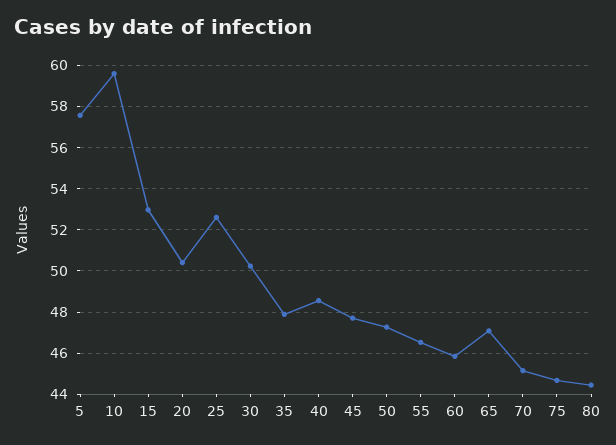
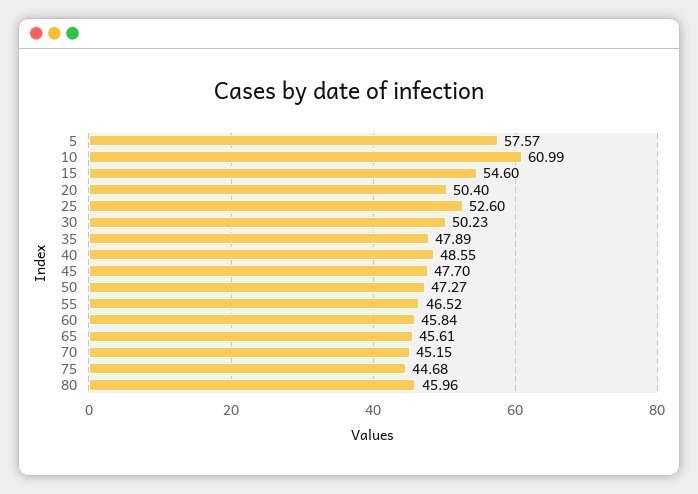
  {
    "5": 57.57,
-   "10": 59.5,
+   "10": 60.99,
-   "15": 53,
+   "15": 54.6,
    "20": 50.4,
    "25": 52.6,
    "30": 50.23,
    "35": 47.89,
    "40": 48.55,
    "45": 47.7,
    "50": 47.27,
    "55": 46.52,
    "60": 45.84,
-   "65": 47,
+   "65": 45.61,
    "70": 45.15,
    "75": 44.68,
-   "80": 44.5
+   "80": 45.96
  }

